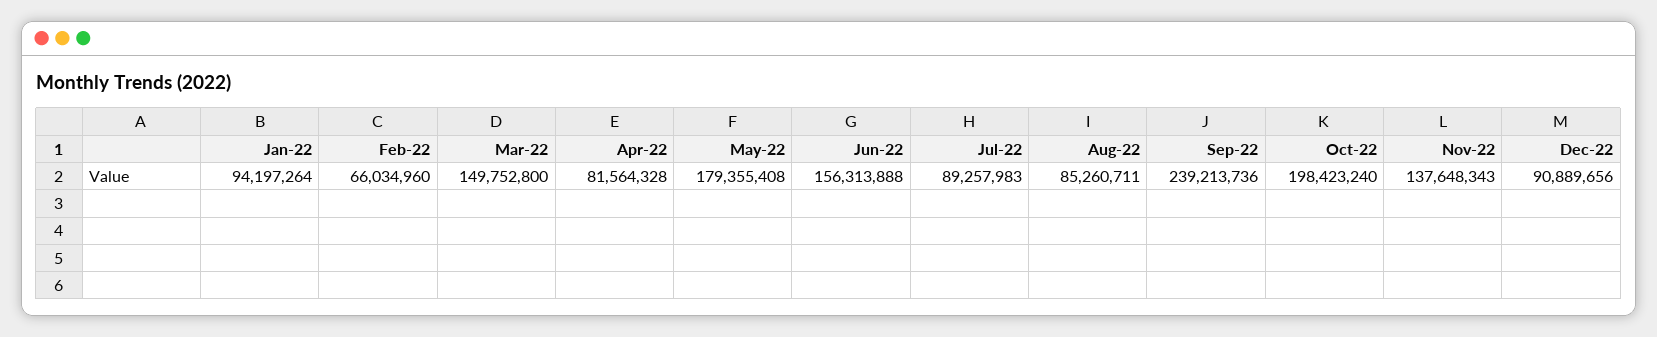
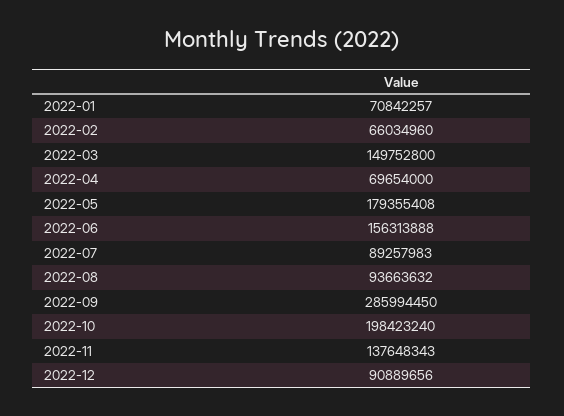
  {
-   "Jan-22": 94197264,
+   "Jan-22": 70842257,
    "Feb-22": 66034960,
    "Mar-22": 149752800,
-   "Apr-22": 81564328,
+   "Apr-22": 69654000,
    "May-22": 179355408,
    "Jun-22": 156313888,
    "Jul-22": 89257983,
-   "Aug-22": 85260711,
+   "Aug-22": 93663632,
-   "Sep-22": 239213736,
+   "Sep-22": 285994450,
    "Oct-22": 198423240,
    "Nov-22": 137648343,
    "Dec-22": 90889656
  }

